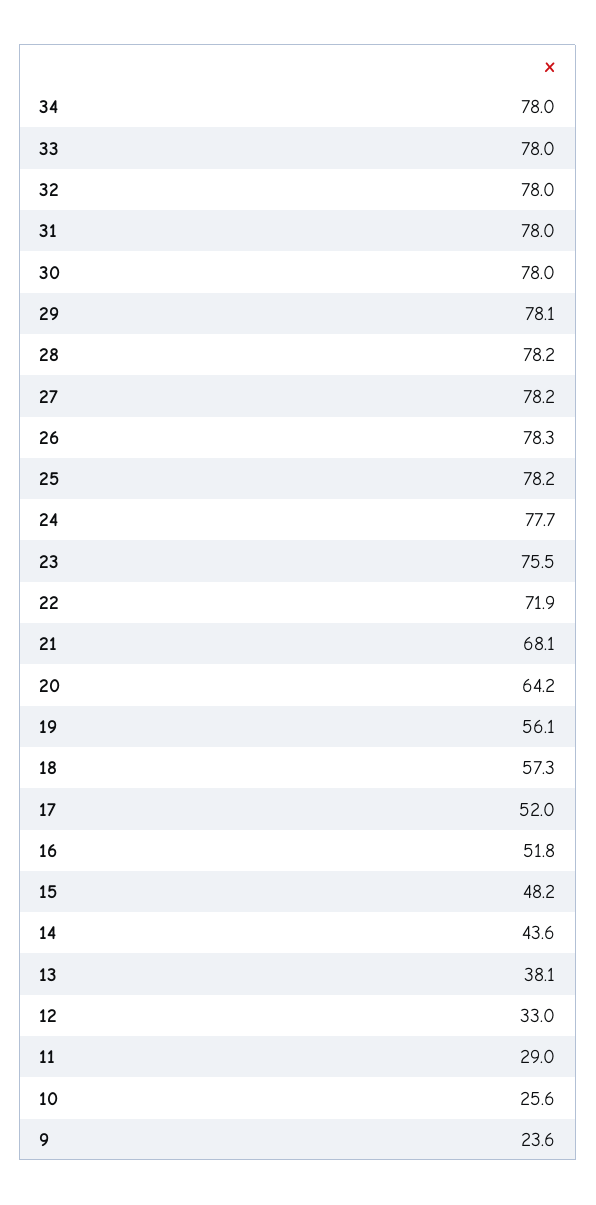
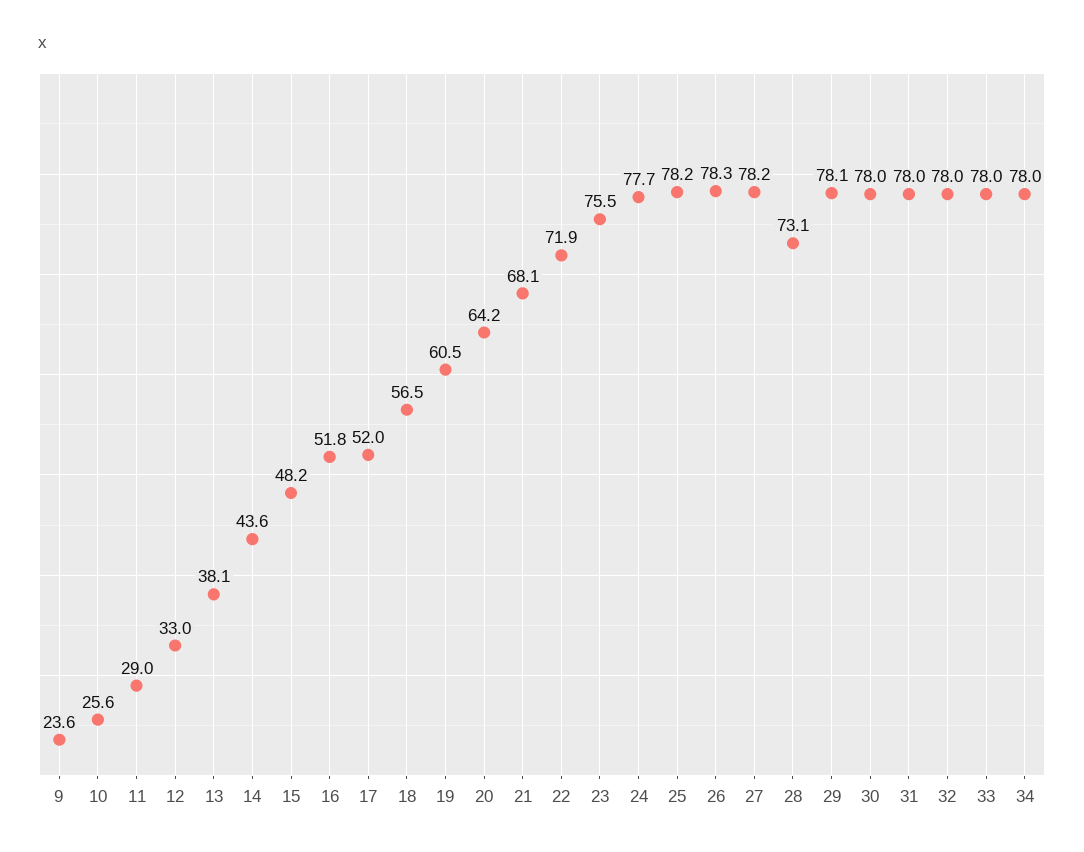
  {
    "34": 78,
    "33": 78,
    "32": 78,
    "31": 78,
    "30": 78,
    "29": 78.1,
-   "28": 78.2,
+   "28": 73.1,
    "27": 78.2,
    "26": 78.3,
    "25": 78.2,
    "24": 77.7,
    "23": 75.5,
    "22": 71.9,
    "21": 68.1,
    "20": 64.2,
-   "19": 56.1,
+   "19": 60.5,
-   "18": 57.3,
+   "18": 56.5,
    "17": 52,
    "16": 51.8,
    "15": 48.2,
    "14": 43.6,
    "13": 38.1,
    "12": 33,
    "11": 29,
    "10": 25.6,
    "9": 23.6
  }

